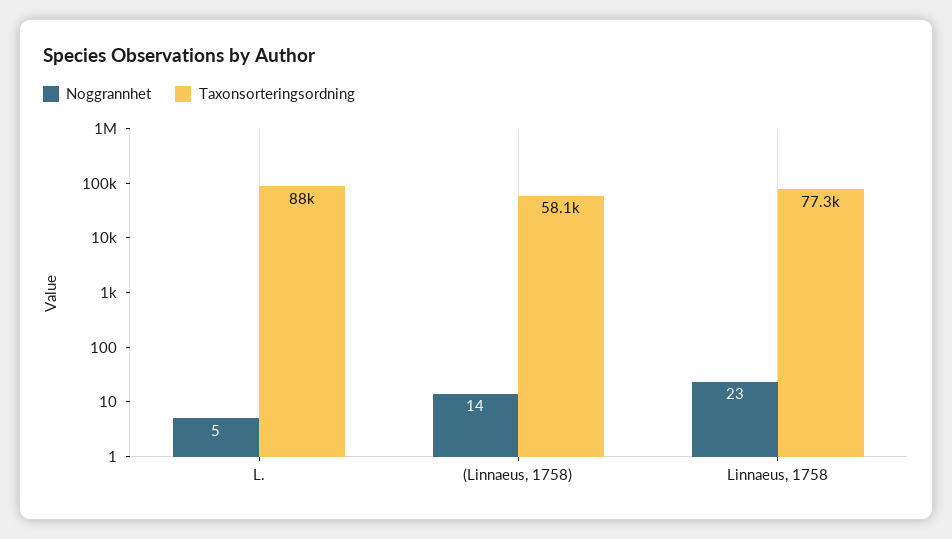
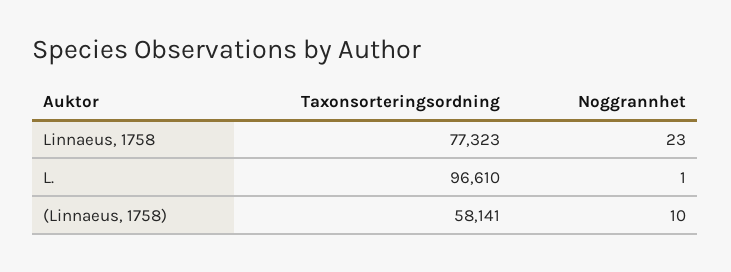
  {
    "Noggrannhet": {
-     "L.": 5,
+     "L.": 1,
-     "(Linnaeus, 1758)": 14,
+     "(Linnaeus, 1758)": 10,
      "Linnaeus, 1758": 23
    },
    "Taxonsorteringsordning": {
-     "L.": 88000,
+     "L.": 96610,
      "(Linnaeus, 1758)": 58141,
      "Linnaeus, 1758": 77323
    }
  }

